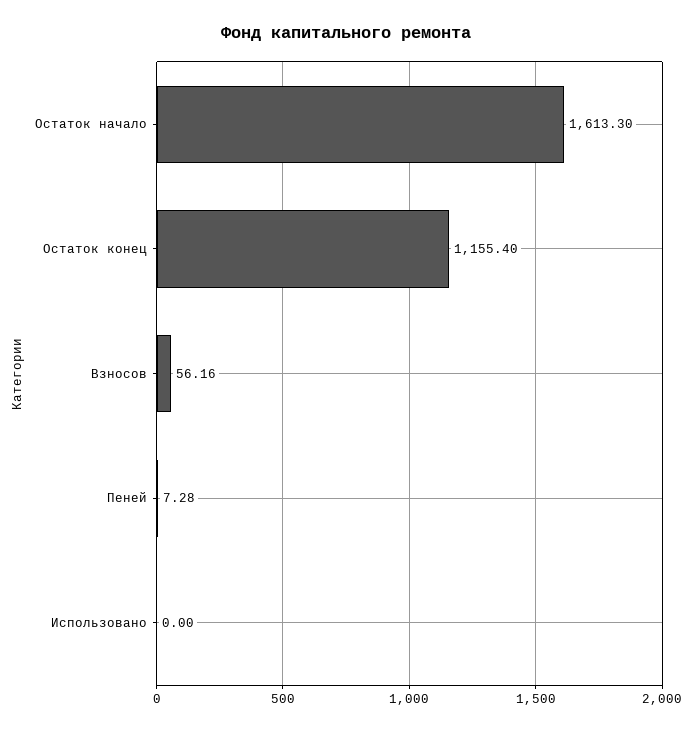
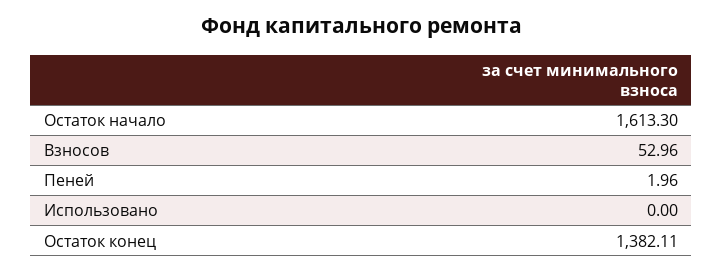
  {
    "Остаток начало": 1613.3,
-   "Остаток конец": 1155.4,
+   "Остаток конец": 1382.11,
-   "Взносов": 56.16,
+   "Взносов": 52.96,
-   "Пеней": 7.28,
+   "Пеней": 1.96,
    "Использовано": 0
  }

